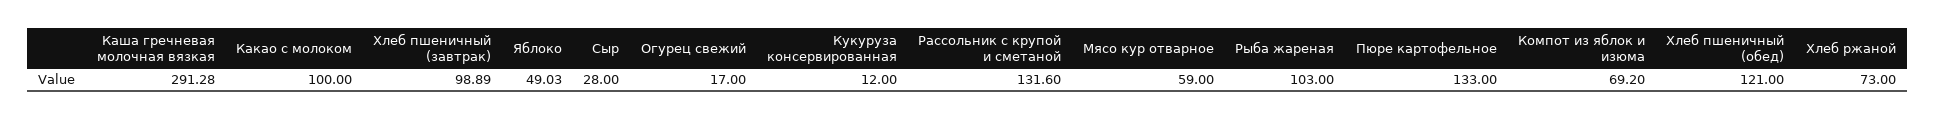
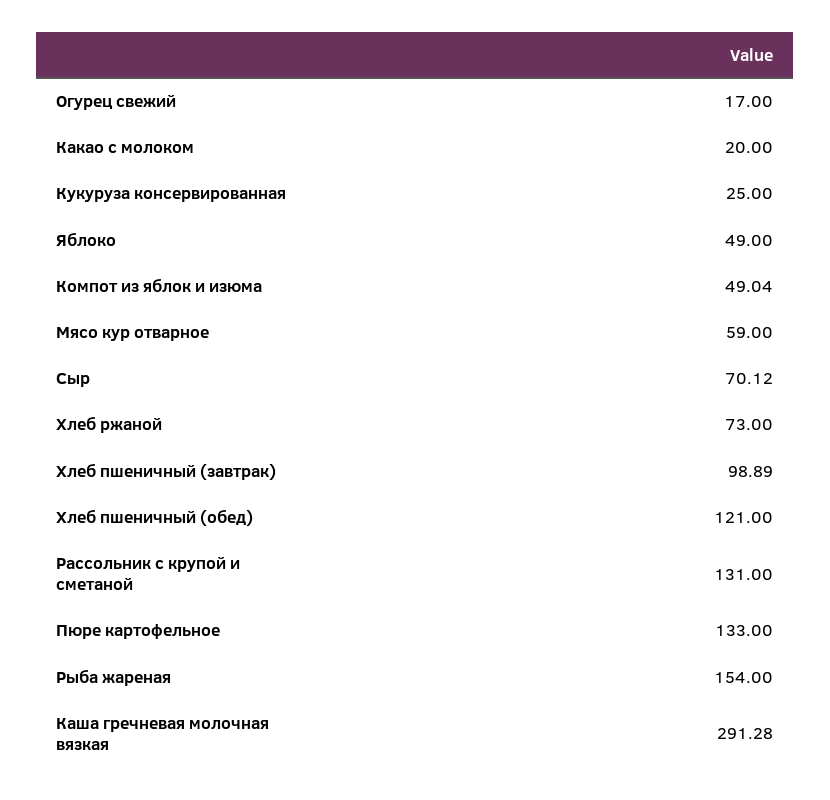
  {
    "Каша гречневая молочная вязкая": 291.28,
-   "Какао с молоком": 100,
+   "Какао с молоком": 20,
    "Хлеб пшеничный (завтрак)": 98.89,
-   "Яблоко": 49.03,
+   "Яблоко": 49,
-   "Сыр": 28,
+   "Сыр": 70.12,
    "Огурец свежий": 17,
-   "Кукуруза консервированная": 12,
+   "Кукуруза консервированная": 25,
-   "Рассольник с крупой и сметаной": 131.6,
+   "Рассольник с крупой и сметаной": 131,
    "Мясо кур отварное": 59,
-   "Рыба жареная": 103,
+   "Рыба жареная": 154,
    "Пюре картофельное": 133,
-   "Компот из яблок и изюма": 69.2,
+   "Компот из яблок и изюма": 49.04,
    "Хлеб пшеничный (обед)": 121,
    "Хлеб ржаной": 73
  }

